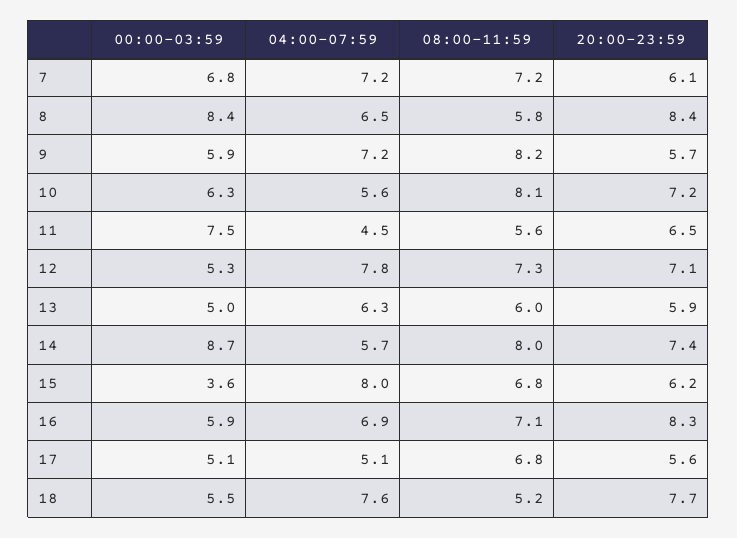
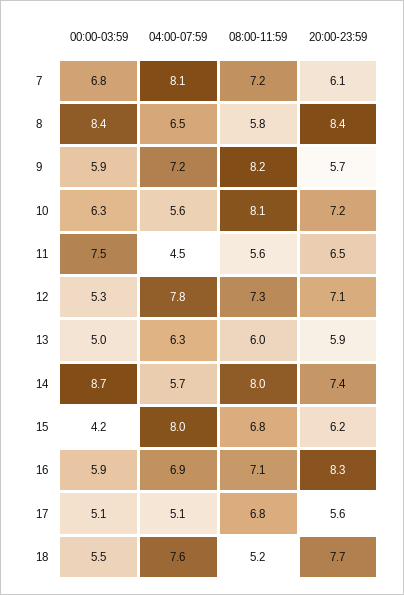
  {
    "00:00-03:59": {
      "7": 6.8,
      "8": 8.4,
      "9": 5.9,
      "10": 6.3,
      "11": 7.5,
      "12": 5.3,
      "13": 5,
      "14": 8.7,
-     "15": 3.6,
+     "15": 4.2,
      "16": 5.9,
      "17": 5.1,
      "18": 5.5
    },
    "04:00-07:59": {
-     "7": 7.2,
+     "7": 8.1,
      "8": 6.5,
      "9": 7.2,
      "10": 5.6,
      "11": 4.5,
      "12": 7.8,
      "13": 6.3,
      "14": 5.7,
      "15": 8,
      "16": 6.9,
      "17": 5.1,
      "18": 7.6
    },
    "08:00-11:59": {
      "7": 7.2,
      "8": 5.8,
      "9": 8.2,
      "10": 8.1,
      "11": 5.6,
      "12": 7.3,
      "13": 6,
      "14": 8,
      "15": 6.8,
      "16": 7.1,
      "17": 6.8,
      "18": 5.2
    },
    "20:00-23:59": {
      "7": 6.1,
      "8": 8.4,
      "9": 5.7,
      "10": 7.2,
      "11": 6.5,
      "12": 7.1,
      "13": 5.9,
      "14": 7.4,
      "15": 6.2,
      "16": 8.3,
      "17": 5.6,
      "18": 7.7
    }
  }

